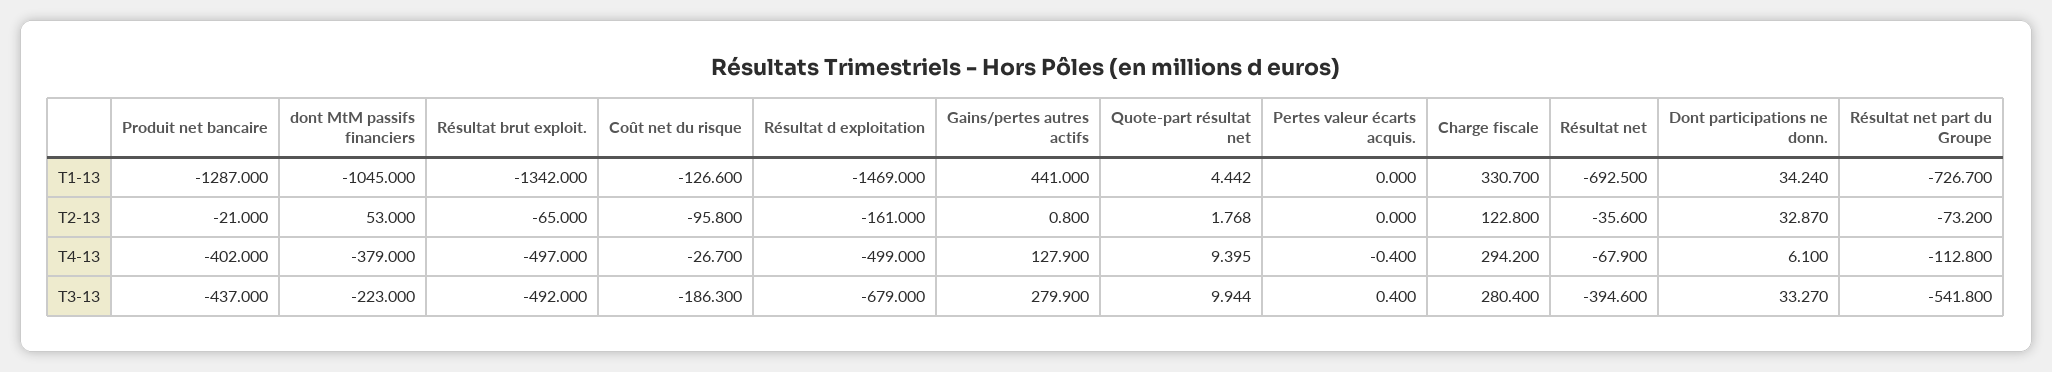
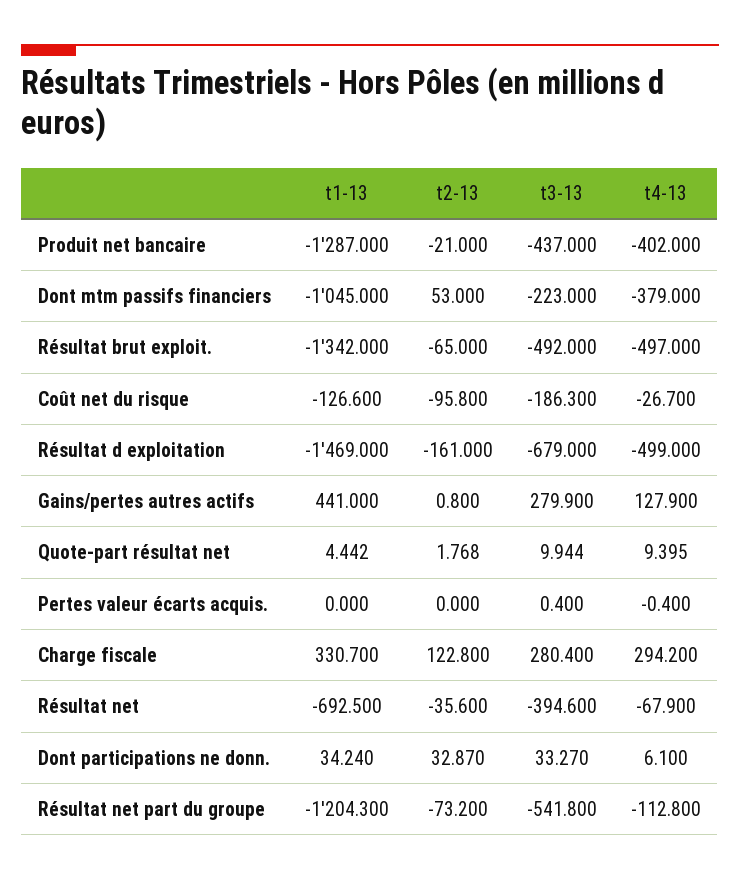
  {
    "Produit net bancaire": {
      "T1-13": -1287,
      "T2-13": -21,
      "T4-13": -402,
      "T3-13": -437
    },
    "dont MtM passifs financiers": {
      "T1-13": -1045,
      "T2-13": 53,
      "T4-13": -379,
      "T3-13": -223
    },
    "Résultat brut exploit.": {
      "T1-13": -1342,
      "T2-13": -65,
      "T4-13": -497,
      "T3-13": -492
    },
    "Coût net du risque": {
      "T1-13": -126.6,
      "T2-13": -95.8,
      "T4-13": -26.7,
      "T3-13": -186.3
    },
    "Résultat d exploitation": {
      "T1-13": -1469,
      "T2-13": -161,
      "T4-13": -499,
      "T3-13": -679
    },
    "Gains/pertes autres actifs": {
      "T1-13": 441,
      "T2-13": 0.8,
      "T4-13": 127.9,
      "T3-13": 279.9
    },
    "Quote-part résultat net": {
      "T1-13": 4.442,
      "T2-13": 1.768,
      "T4-13": 9.395,
      "T3-13": 9.944
    },
    "Pertes valeur écarts acquis.": {
      "T1-13": 0,
      "T2-13": 0,
      "T4-13": -0.4,
      "T3-13": 0.4
    },
    "Charge fiscale": {
      "T1-13": 330.7,
      "T2-13": 122.8,
      "T4-13": 294.2,
      "T3-13": 280.4
    },
    "Résultat net": {
      "T1-13": -692.5,
      "T2-13": -35.6,
      "T4-13": -67.9,
      "T3-13": -394.6
    },
    "Dont participations ne donn.": {
      "T1-13": 34.24,
      "T2-13": 32.87,
      "T4-13": 6.1,
      "T3-13": 33.27
    },
    "Résultat net part du Groupe": {
-     "T1-13": -726.7,
+     "T1-13": -1204.3,
      "T2-13": -73.2,
      "T4-13": -112.8,
      "T3-13": -541.8
    }
  }

